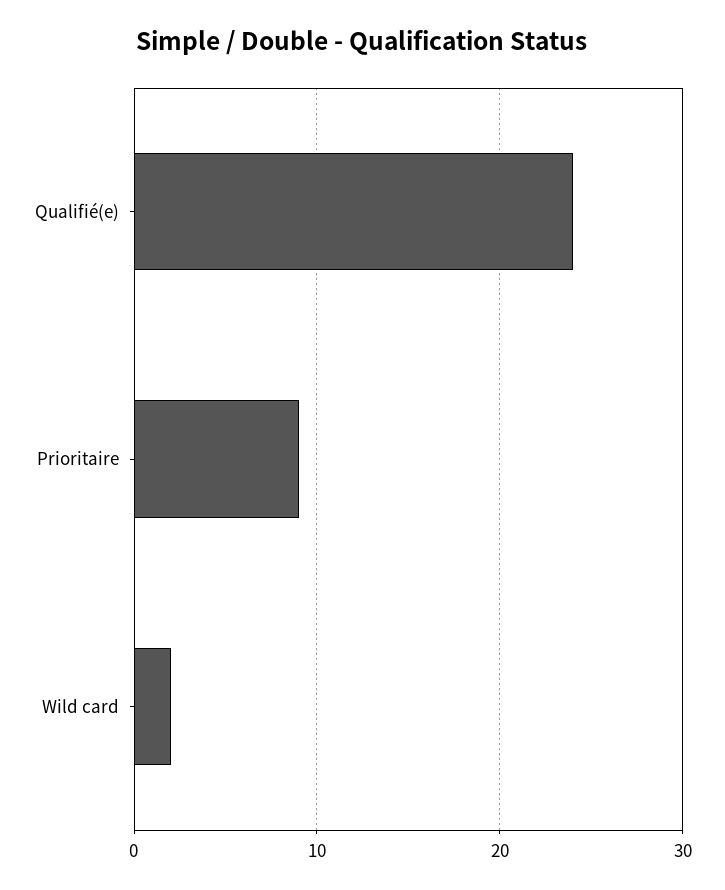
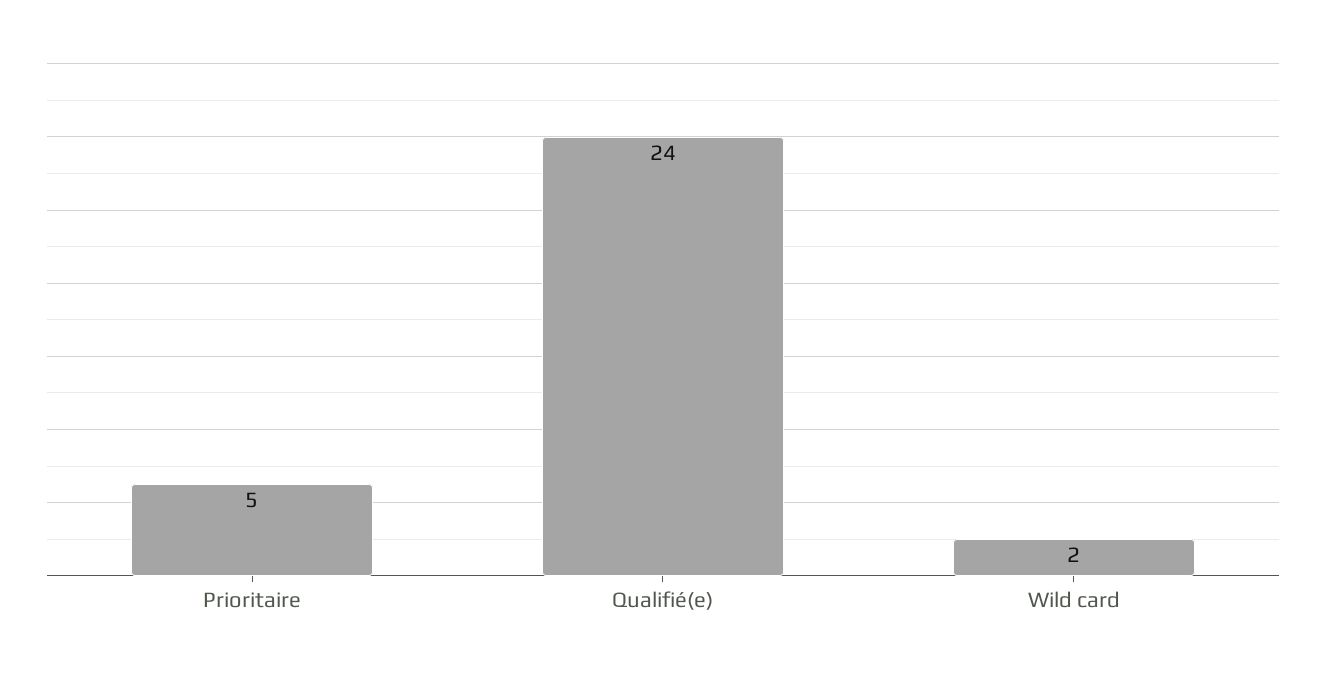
  {
    "Qualifié(e)": 24,
-   "Prioritaire": 9,
+   "Prioritaire": 5,
    "Wild card": 2
  }

